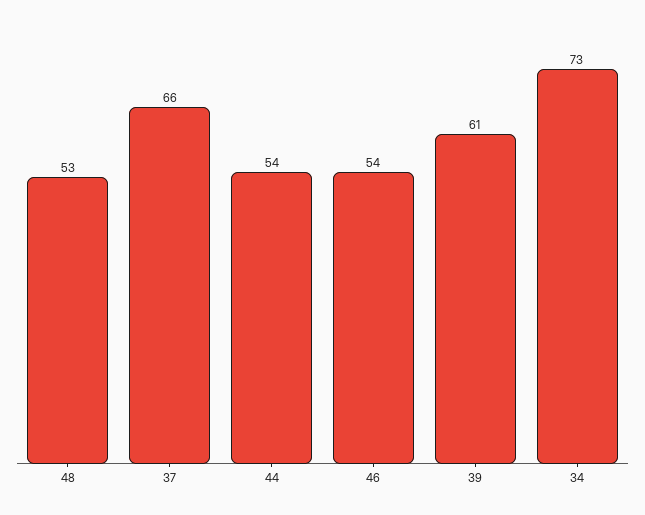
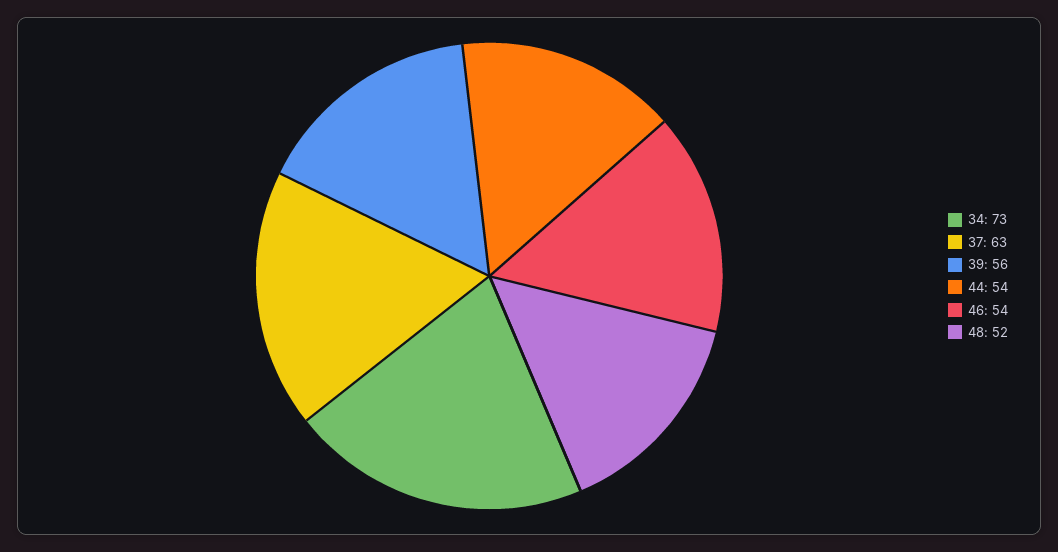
  {
-   "48": 53,
+   "48": 52,
-   "37": 66,
+   "37": 63,
    "44": 54,
    "46": 54,
-   "39": 61,
+   "39": 56,
    "34": 73
  }

